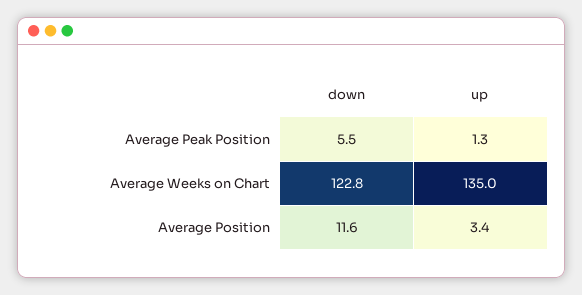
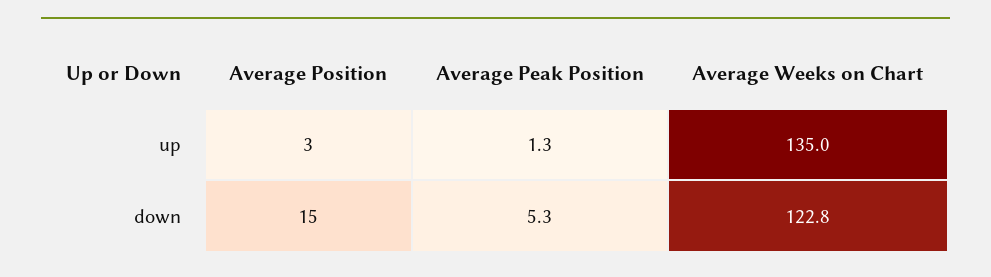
  {
    "down": {
-     "Average Peak Position": 5.5,
+     "Average Peak Position": 5.3,
      "Average Weeks on Chart": 122.8,
-     "Average Position": 11.6
+     "Average Position": 15
    },
    "up": {
      "Average Peak Position": 1.3,
      "Average Weeks on Chart": 135,
-     "Average Position": 3.4
+     "Average Position": 3
    }
  }

